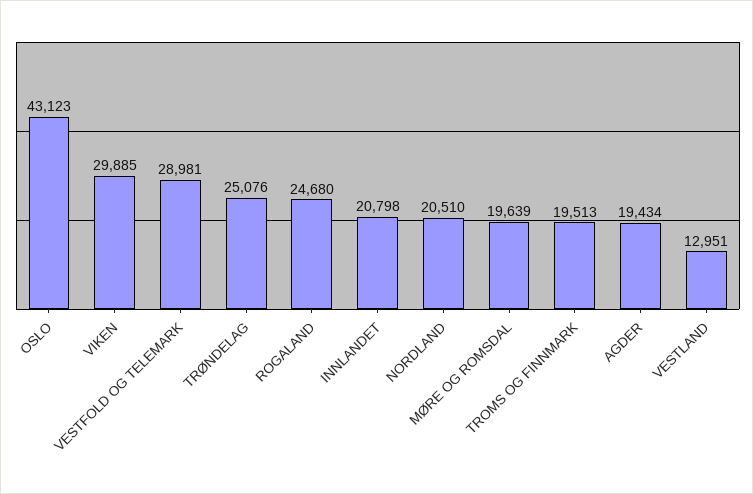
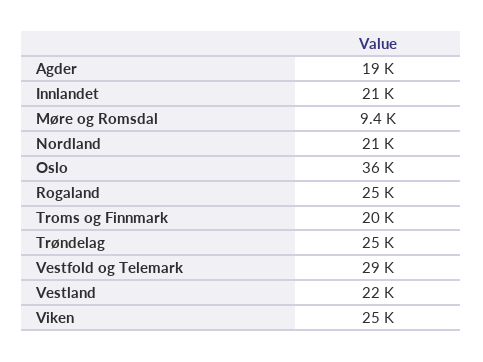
  {
-   "OSLO": 43123,
+   "OSLO": 36000,
-   "VIKEN": 29885,
+   "VIKEN": 25000,
    "VESTFOLD OG TELEMARK": 28981,
    "TRØNDELAG": 25076,
    "ROGALAND": 24680,
    "INNLANDET": 20798,
    "NORDLAND": 20510,
-   "MØRE OG ROMSDAL": 19639,
+   "MØRE OG ROMSDAL": 9400,
    "TROMS OG FINNMARK": 19513,
    "AGDER": 19434,
-   "VESTLAND": 12951
+   "VESTLAND": 22000
  }

